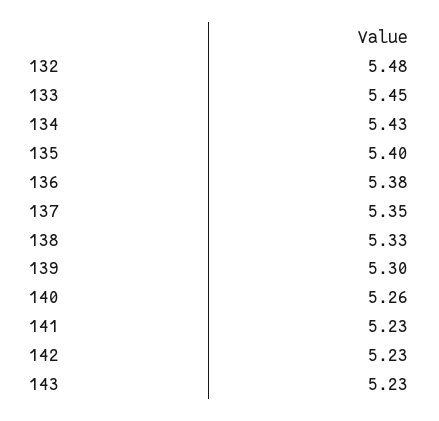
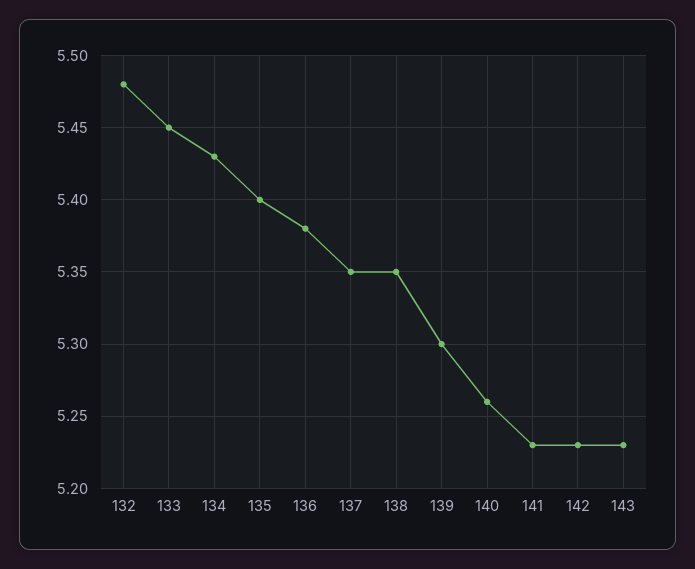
  {
    "132": 5.48,
    "133": 5.45,
    "134": 5.43,
    "135": 5.4,
    "136": 5.38,
    "137": 5.35,
-   "138": 5.33,
+   "138": 5.35,
    "139": 5.3,
    "140": 5.26,
    "141": 5.23,
    "142": 5.23,
    "143": 5.23
  }

